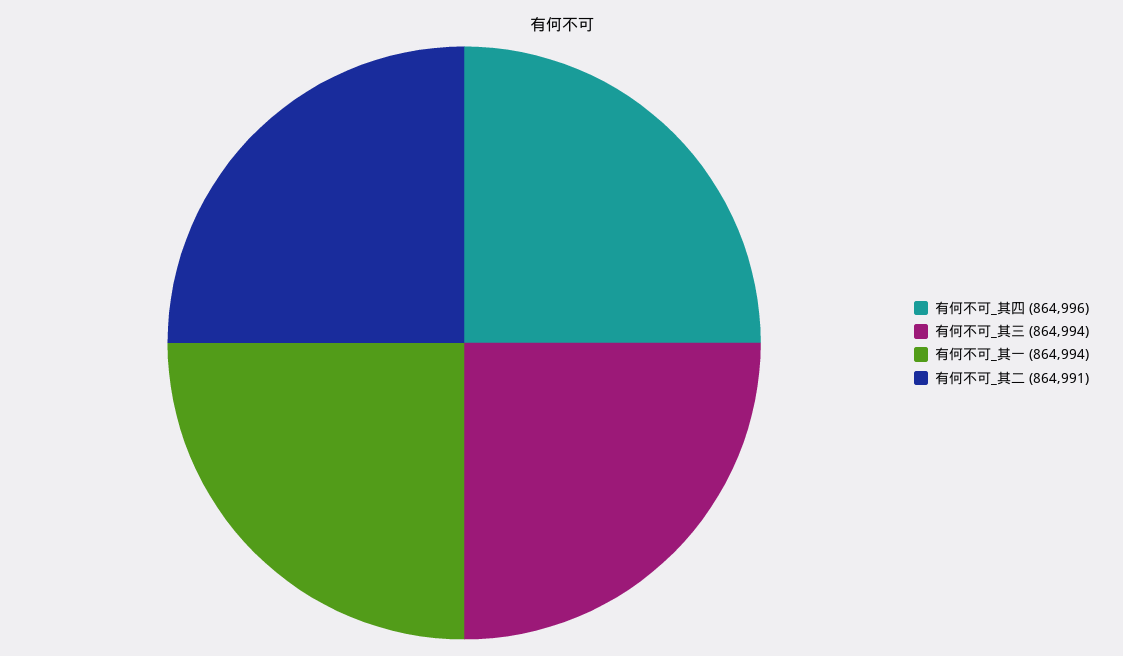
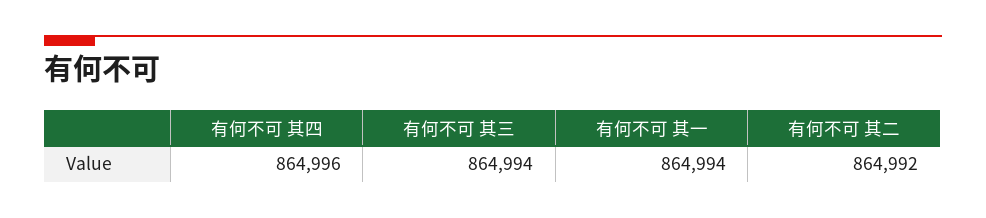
  {
    "有何不可_其四": 864996,
    "有何不可_其三": 864994,
    "有何不可_其一": 864994,
-   "有何不可_其二": 864991
+   "有何不可_其二": 864992
  }

